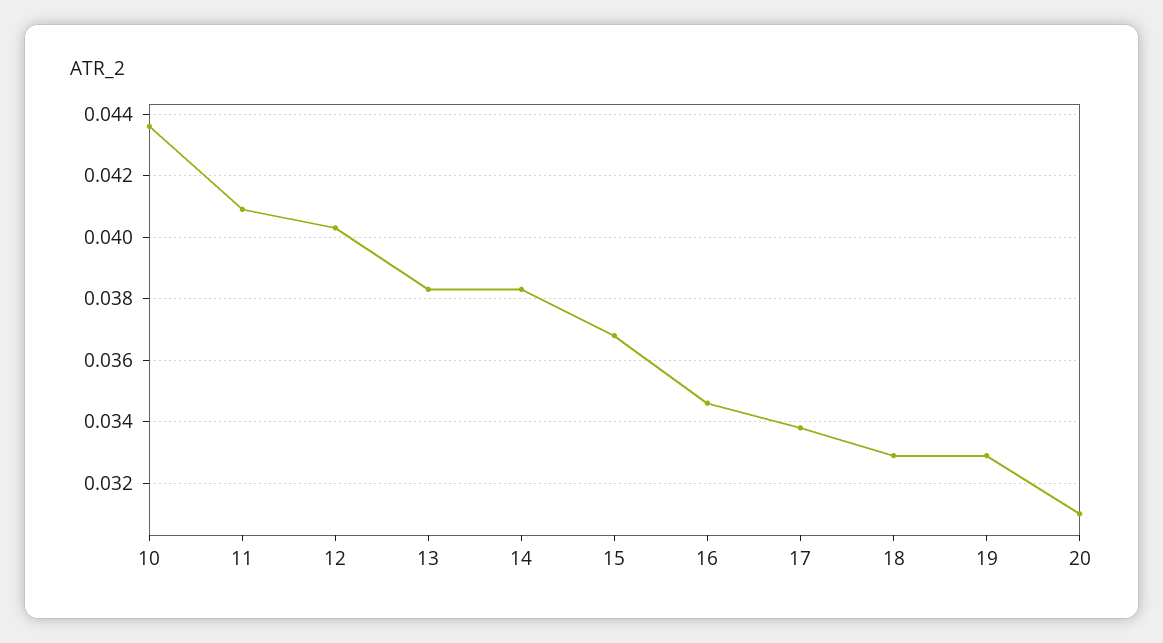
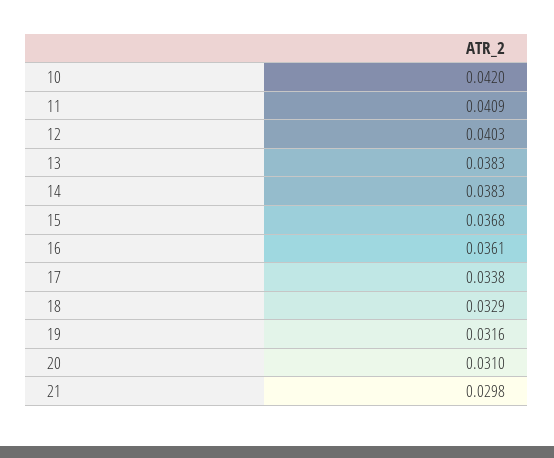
  {
-   "10": 0.0435,
+   "10": 0.042,
    "11": 0.0409,
    "12": 0.0403,
    "13": 0.0383,
    "14": 0.0383,
    "15": 0.0368,
-   "16": 0.0345,
+   "16": 0.0361,
    "17": 0.0338,
    "18": 0.0329,
-   "19": 0.033,
+   "19": 0.0316,
-   "20": 0.031
+   "20": 0.031,
+   "21": 0.0298
  }

